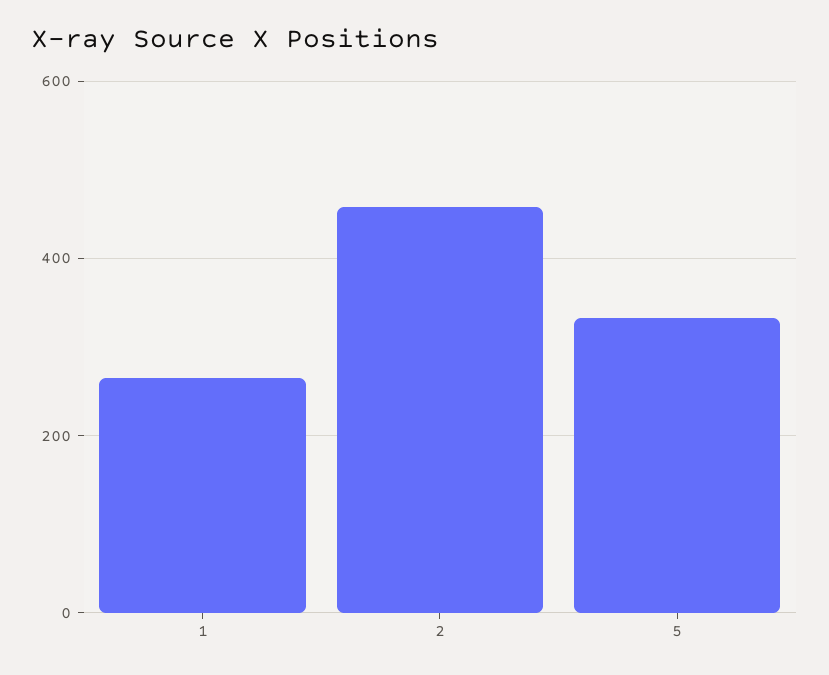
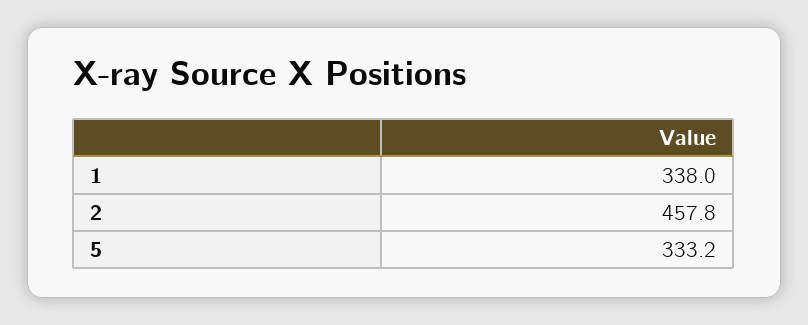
  {
-   "1": 260,
+   "1": 338,
    "2": 457.8,
    "5": 333.2
  }

